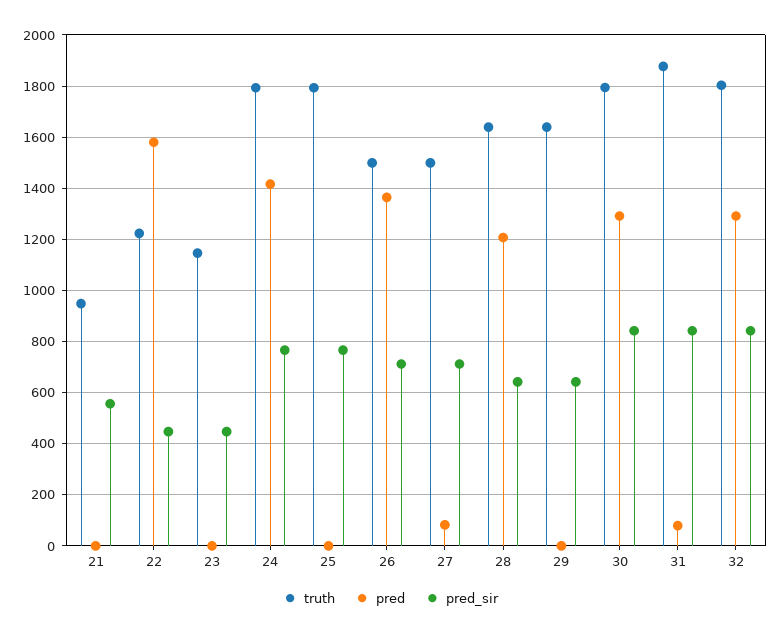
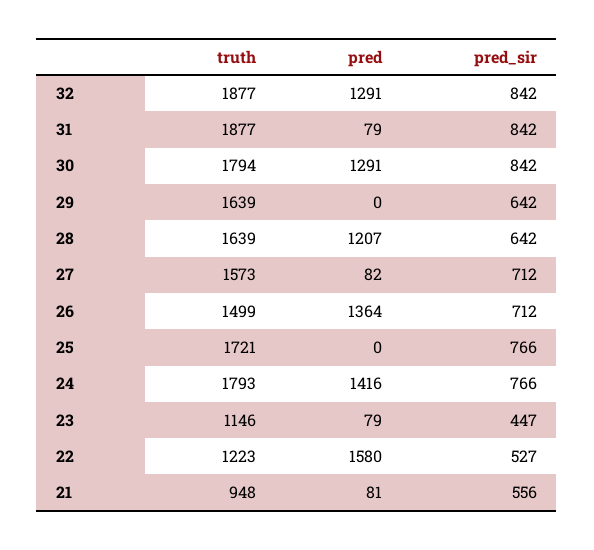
  {
    "truth": {
      "21": 948,
      "22": 1223,
      "23": 1146,
      "24": 1793,
-     "25": 1800,
+     "25": 1721,
      "26": 1499,
-     "27": 1500,
+     "27": 1573,
      "28": 1639,
      "29": 1639,
      "30": 1794,
      "31": 1877,
-     "32": 1800
+     "32": 1877
    },
    "pred": {
-     "21": 0,
+     "21": 81,
      "22": 1580,
-     "23": 0,
+     "23": 79,
      "24": 1416,
      "25": 0,
      "26": 1364,
      "27": 82,
      "28": 1207,
      "29": 0,
      "30": 1291,
      "31": 79,
      "32": 1291
    },
    "pred_sir": {
      "21": 556,
-     "22": 450,
+     "22": 527,
      "23": 447,
      "24": 766,
      "25": 766,
      "26": 712,
      "27": 712,
      "28": 642,
      "29": 642,
      "30": 842,
      "31": 842,
      "32": 842
    }
  }

